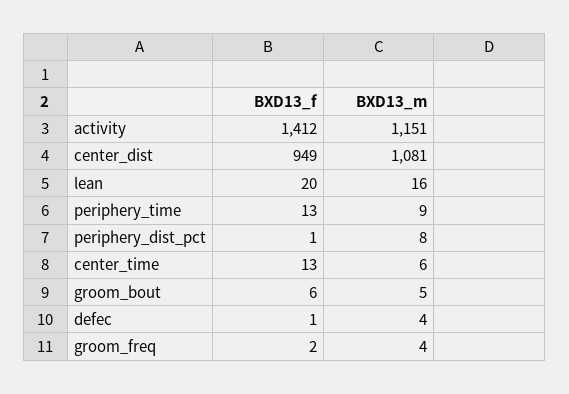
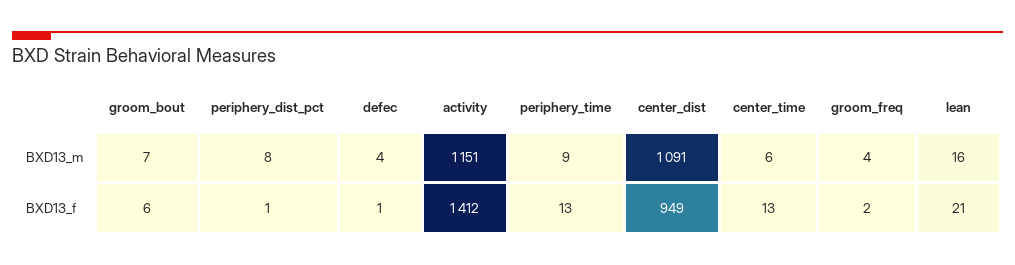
  {
    "BXD13_f": {
      "activity": 1412,
      "center_dist": 949,
-     "lean": 20,
+     "lean": 21,
      "periphery_time": 13,
      "periphery_dist_pct": 1,
      "center_time": 13,
      "groom_bout": 6,
      "defec": 1,
      "groom_freq": 2
    },
    "BXD13_m": {
      "activity": 1151,
-     "center_dist": 1081,
+     "center_dist": 1091,
      "lean": 16,
      "periphery_time": 9,
      "periphery_dist_pct": 8,
      "center_time": 6,
-     "groom_bout": 5,
+     "groom_bout": 7,
      "defec": 4,
      "groom_freq": 4
    }
  }

